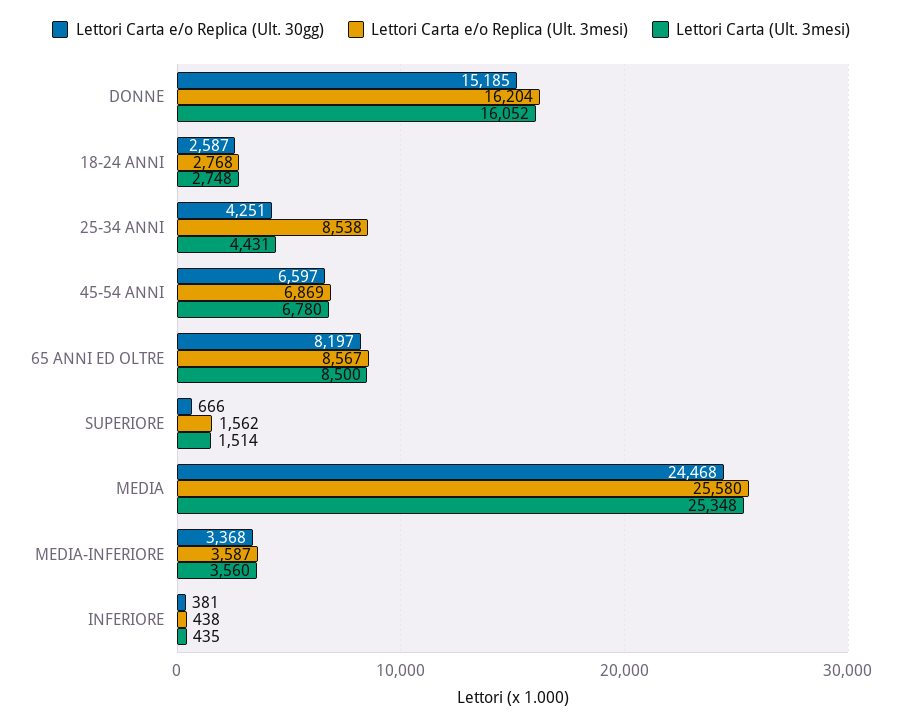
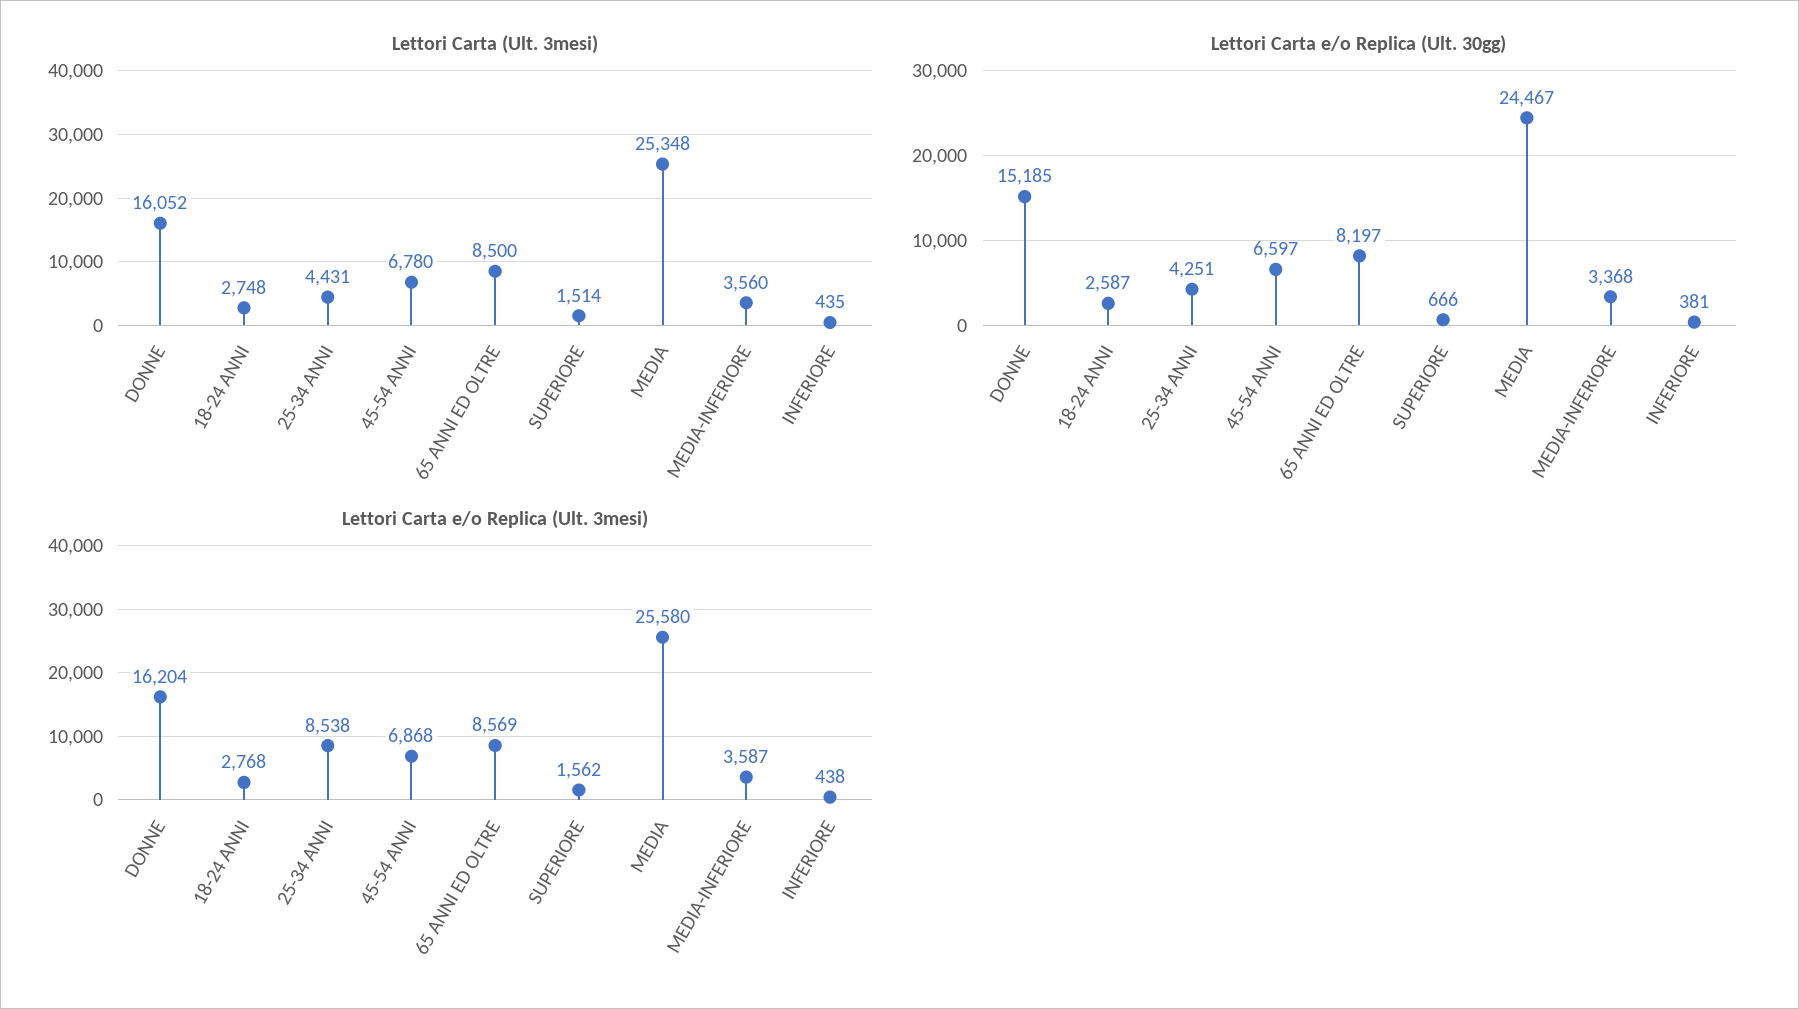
  {
    "Lettori Carta e/o Replica (Ult. 30gg)": {
      "DONNE": 15185,
      "18-24 ANNI": 2587,
      "25-34 ANNI": 4251,
      "45-54 ANNI": 6597,
      "65 ANNI ED OLTRE": 8197,
      "SUPERIORE": 666,
-     "MEDIA": 24468,
+     "MEDIA": 24467,
      "MEDIA-INFERIORE": 3368,
      "INFERIORE": 381
    },
    "Lettori Carta e/o Replica (Ult. 3mesi)": {
      "DONNE": 16204,
      "18-24 ANNI": 2768,
      "25-34 ANNI": 8538,
-     "45-54 ANNI": 6869,
+     "45-54 ANNI": 6868,
-     "65 ANNI ED OLTRE": 8567,
+     "65 ANNI ED OLTRE": 8569,
      "SUPERIORE": 1562,
      "MEDIA": 25580,
      "MEDIA-INFERIORE": 3587,
      "INFERIORE": 438
    },
    "Lettori Carta (Ult. 3mesi)": {
      "DONNE": 16052,
      "18-24 ANNI": 2748,
      "25-34 ANNI": 4431,
      "45-54 ANNI": 6780,
      "65 ANNI ED OLTRE": 8500,
      "SUPERIORE": 1514,
      "MEDIA": 25348,
      "MEDIA-INFERIORE": 3560,
      "INFERIORE": 435
    }
  }

